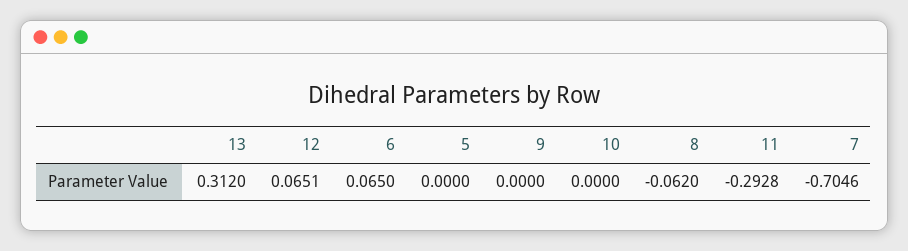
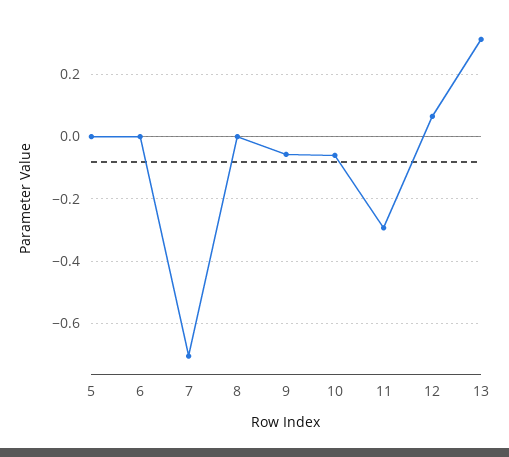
  {
    "13": 0.312,
    "12": 0.0651,
-   "6": 0.065,
+   "6": 0,
    "5": 0,
-   "9": 0,
+   "9": -0.06,
-   "10": 0,
+   "10": -0.06,
-   "8": -0.062,
+   "8": 0,
    "11": -0.2928,
    "7": -0.7046
  }

